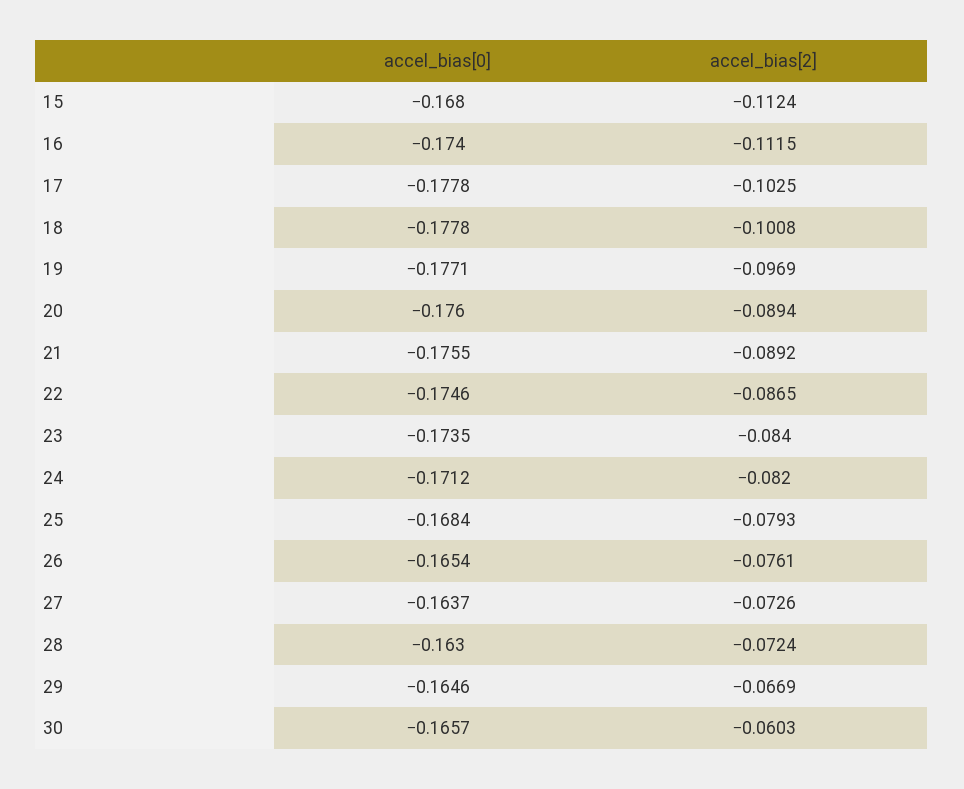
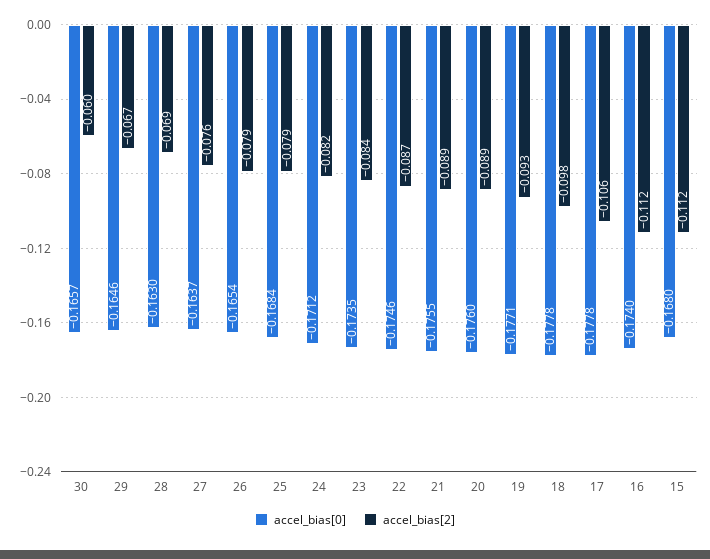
  {
    "accel_bias[0]": {
      "15": -0.168,
      "16": -0.174,
      "17": -0.1778,
      "18": -0.1778,
      "19": -0.1771,
      "20": -0.176,
      "21": -0.1755,
      "22": -0.1746,
      "23": -0.1735,
      "24": -0.1712,
      "25": -0.1684,
      "26": -0.1654,
      "27": -0.1637,
      "28": -0.163,
      "29": -0.1646,
      "30": -0.1657
    },
    "accel_bias[2]": {
      "15": -0.1124,
      "16": -0.1115,
-     "17": -0.1025,
+     "17": -0.106,
-     "18": -0.1008,
+     "18": -0.098,
-     "19": -0.0969,
+     "19": -0.093,
      "20": -0.0894,
      "21": -0.0892,
      "22": -0.0865,
      "23": -0.084,
      "24": -0.082,
      "25": -0.0793,
-     "26": -0.0761,
+     "26": -0.079,
-     "27": -0.0726,
+     "27": -0.076,
-     "28": -0.0724,
+     "28": -0.069,
      "29": -0.0669,
      "30": -0.0603
    }
  }

